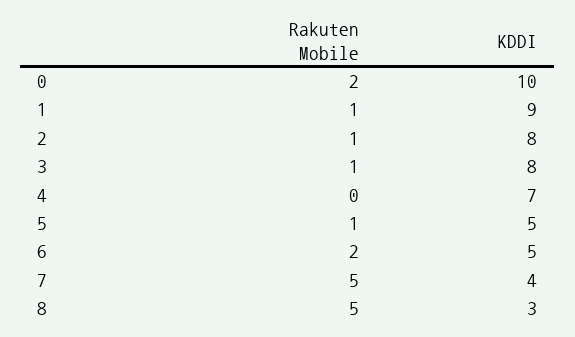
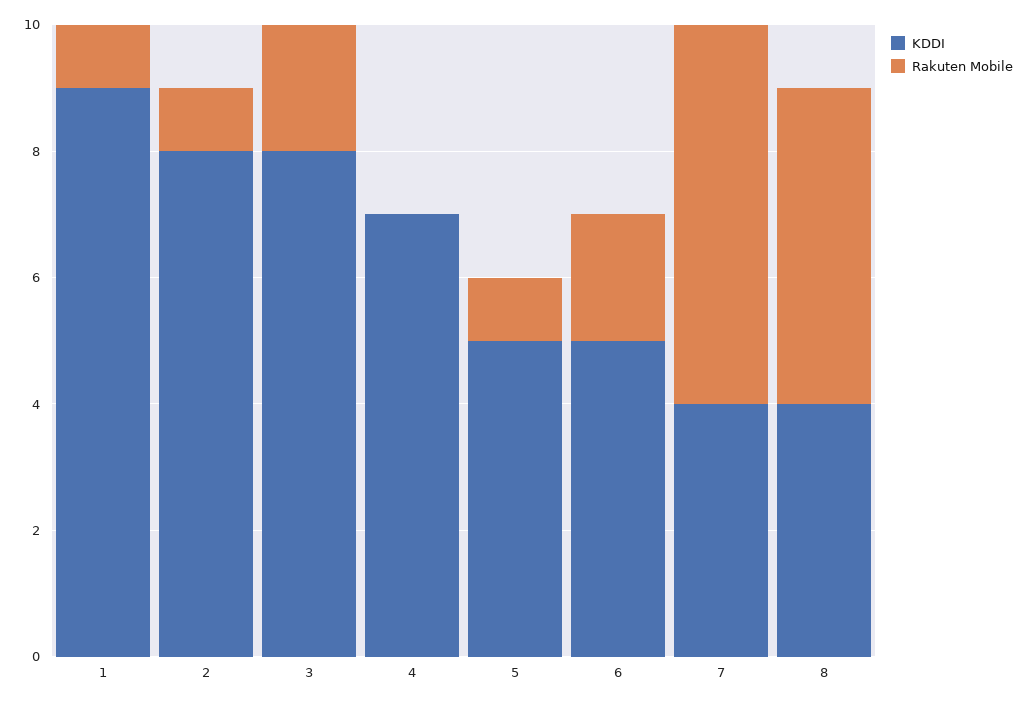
  {
    "Rakuten Mobile": {
-     "0": 2,
      "1": 1,
      "2": 1,
-     "3": 1,
+     "3": 2,
      "4": 0,
      "5": 1,
      "6": 2,
-     "7": 5,
+     "7": 6,
      "8": 5
    },
    "KDDI": {
-     "0": 10,
      "1": 9,
      "2": 8,
      "3": 8,
      "4": 7,
      "5": 5,
      "6": 5,
      "7": 4,
-     "8": 3
+     "8": 4
    }
  }

